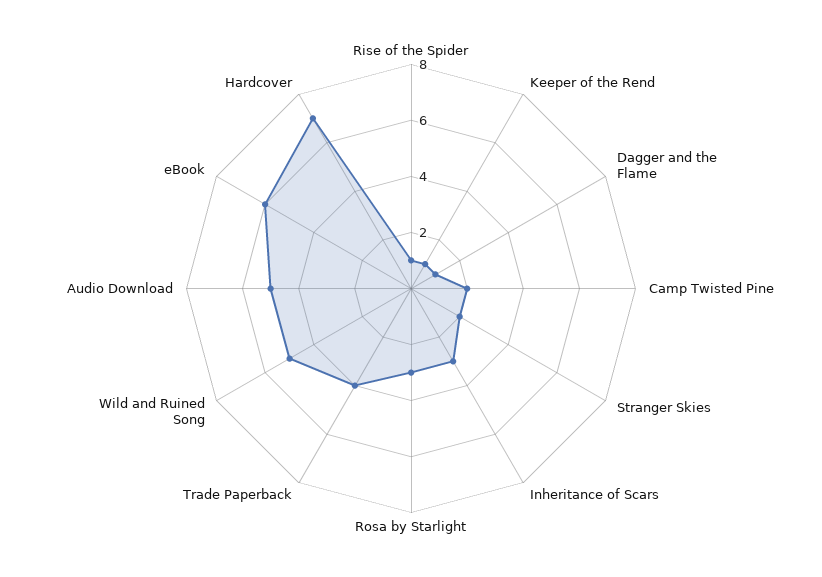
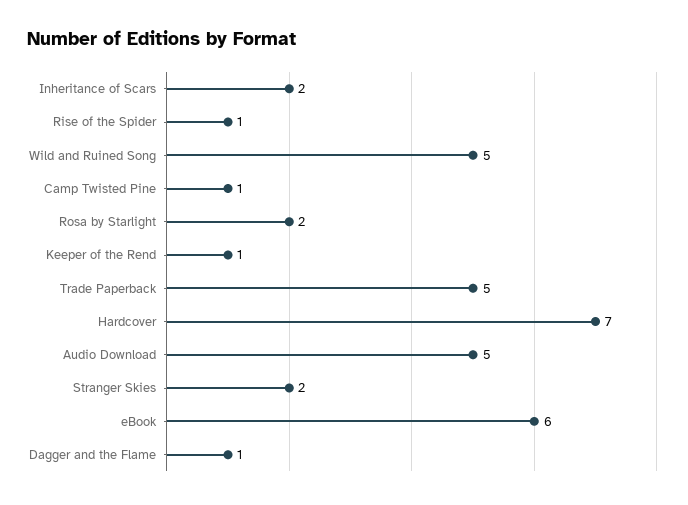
  {
    "Rise of the Spider": 1,
    "Keeper of the Rend": 1,
    "Dagger and the Flame": 1,
-   "Camp Twisted Pine": 2,
+   "Camp Twisted Pine": 1,
    "Stranger Skies": 2,
-   "Inheritance of Scars": 3,
+   "Inheritance of Scars": 2,
-   "Rosa by Starlight": 3,
+   "Rosa by Starlight": 2,
-   "Trade Paperback": 4,
+   "Trade Paperback": 5,
    "Wild and Ruined Song": 5,
    "Audio Download": 5,
    "eBook": 6,
    "Hardcover": 7
  }

